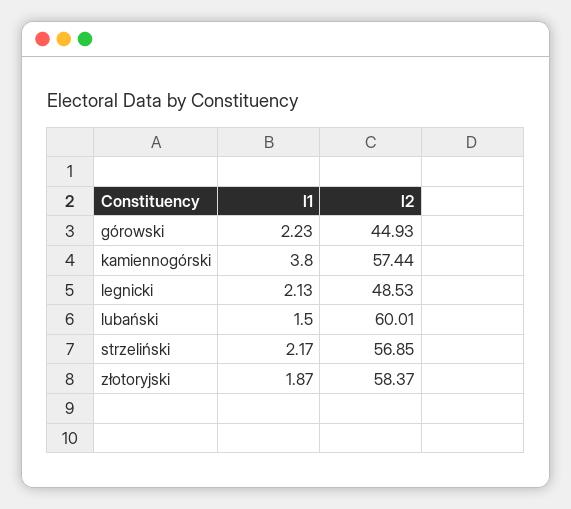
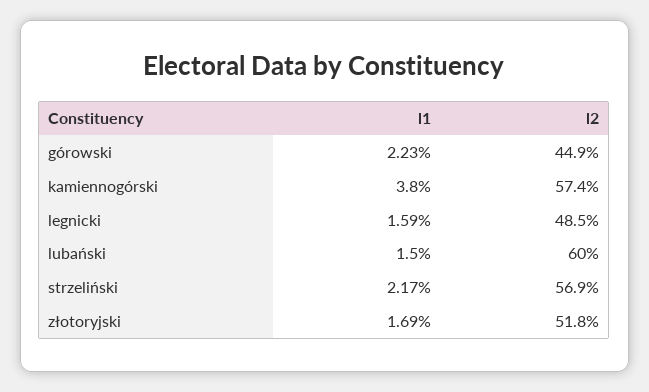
  {
    "l1": {
      "górowski": 2.23,
      "kamiennogórski": 3.8,
-     "legnicki": 2.13,
+     "legnicki": 1.59,
      "lubański": 1.5,
      "strzeliński": 2.17,
-     "złotoryjski": 1.87
+     "złotoryjski": 1.69
    },
    "l2": {
      "górowski": 44.93,
      "kamiennogórski": 57.44,
      "legnicki": 48.53,
      "lubański": 60.01,
      "strzeliński": 56.85,
-     "złotoryjski": 58.37
+     "złotoryjski": 51.8
    }
  }

